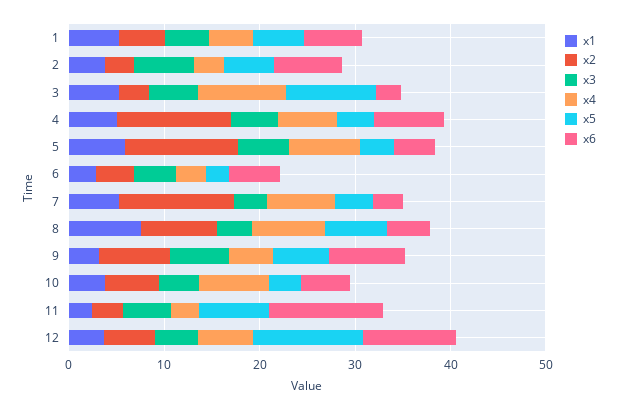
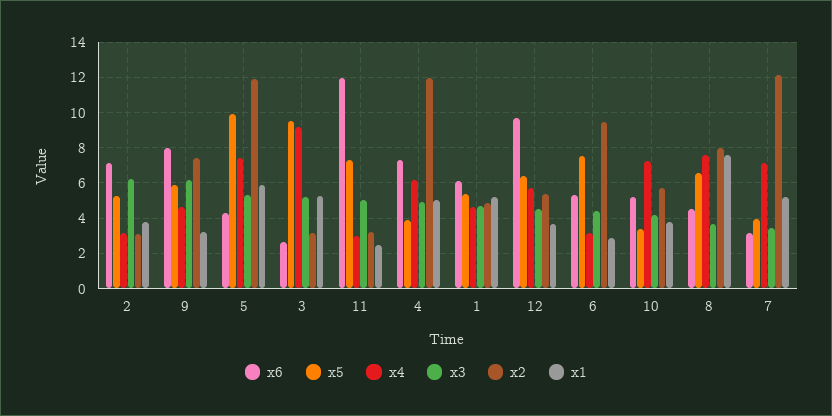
  {
    "x1": {
      "1": 5,
      "2": 4,
      "3": 5.5,
      "4": 5,
      "5": 6,
      "6": 3,
      "7": 5,
      "8": 7.5,
      "9": 3,
      "10": 4,
      "11": 2.5,
      "12": 3.5
    },
    "x2": {
      "1": 5,
      "2": 3,
      "3": 3,
      "4": 12,
      "5": 12,
-     "6": 4,
+     "6": 9.5,
      "7": 12,
      "8": 8,
      "9": 7.5,
      "10": 5.5,
      "11": 3,
      "12": 5.5
    },
    "x3": {
      "1": 4.5,
      "2": 6,
      "3": 5,
      "4": 5,
      "5": 5.5,
      "6": 4.5,
      "7": 3.5,
      "8": 3.5,
      "9": 6,
      "10": 4,
      "11": 5,
      "12": 4.5
    },
    "x4": {
      "1": 4.5,
      "2": 3,
      "3": 9,
      "4": 6,
      "5": 7.5,
      "6": 3,
      "7": 7,
      "8": 7.5,
      "9": 4.5,
      "10": 7,
      "11": 3,
      "12": 5.5
    },
    "x5": {
      "1": 5.5,
      "2": 5.5,
      "3": 9.5,
      "4": 4,
-     "5": 4,
+     "5": 10,
-     "6": 2,
+     "6": 7.5,
      "7": 4,
      "8": 6.5,
      "9": 6,
      "10": 3.5,
      "11": 7.5,
-     "12": 12
+     "12": 6.5
    },
    "x6": {
      "1": 6,
      "2": 7,
      "3": 2.5,
      "4": 7.5,
      "5": 4.5,
      "6": 5.5,
      "7": 3,
      "8": 4.5,
      "9": 8,
      "10": 5,
      "11": 12,
      "12": 9.5
    }
  }

